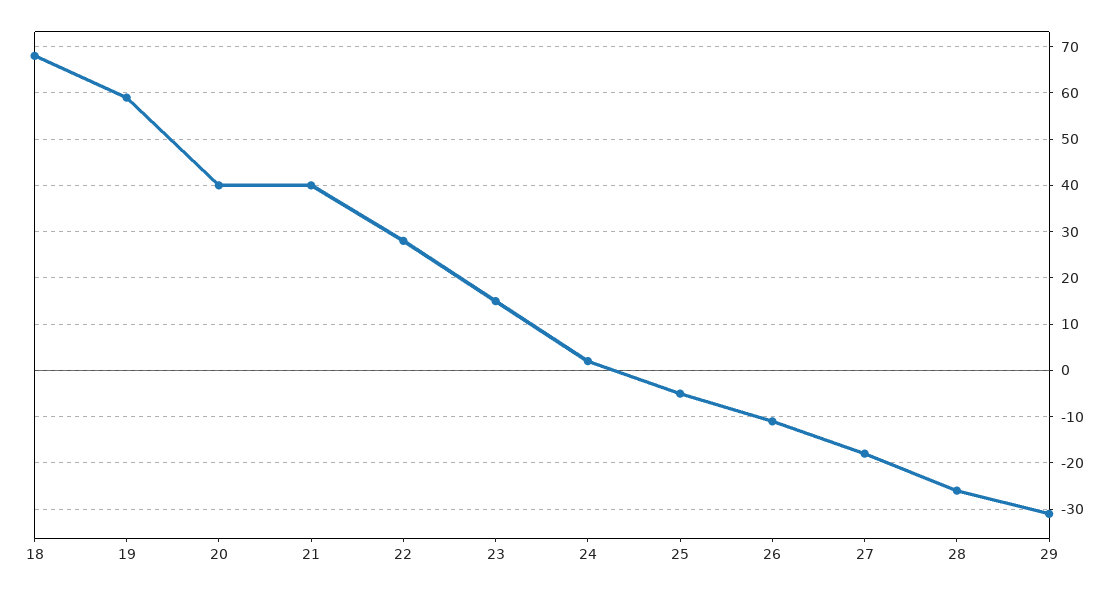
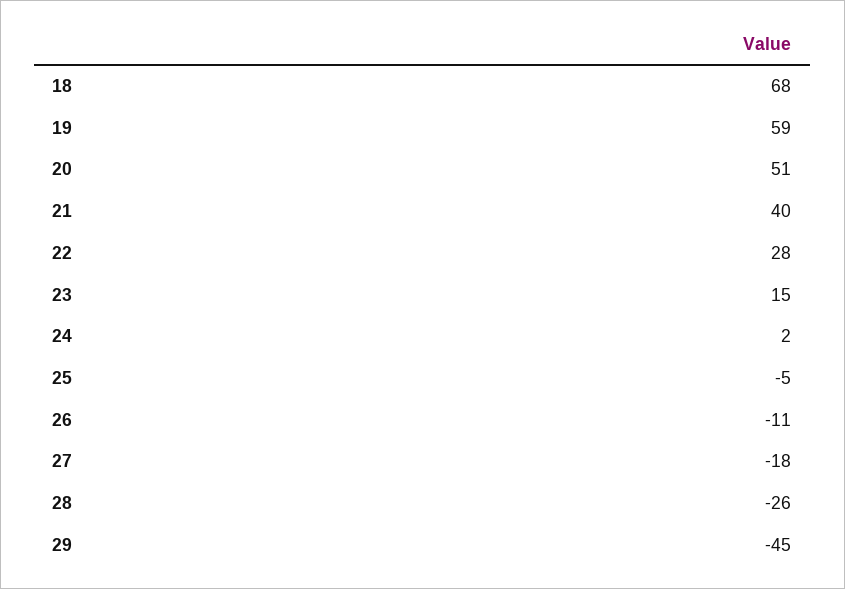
  {
    "18": 68,
    "19": 59,
-   "20": 40,
+   "20": 51,
    "21": 40,
    "22": 28,
    "23": 15,
    "24": 2,
    "25": -5,
    "26": -11,
    "27": -18,
    "28": -26,
-   "29": -30
+   "29": -45
  }

